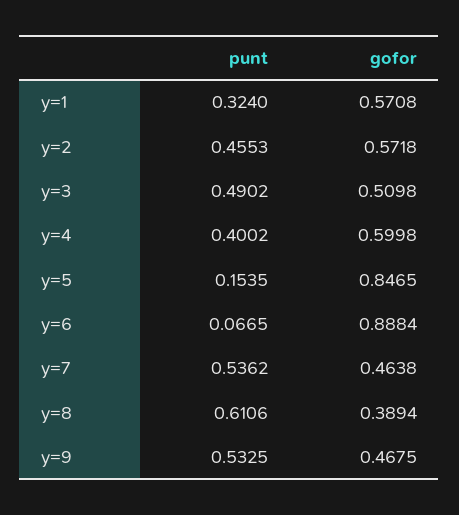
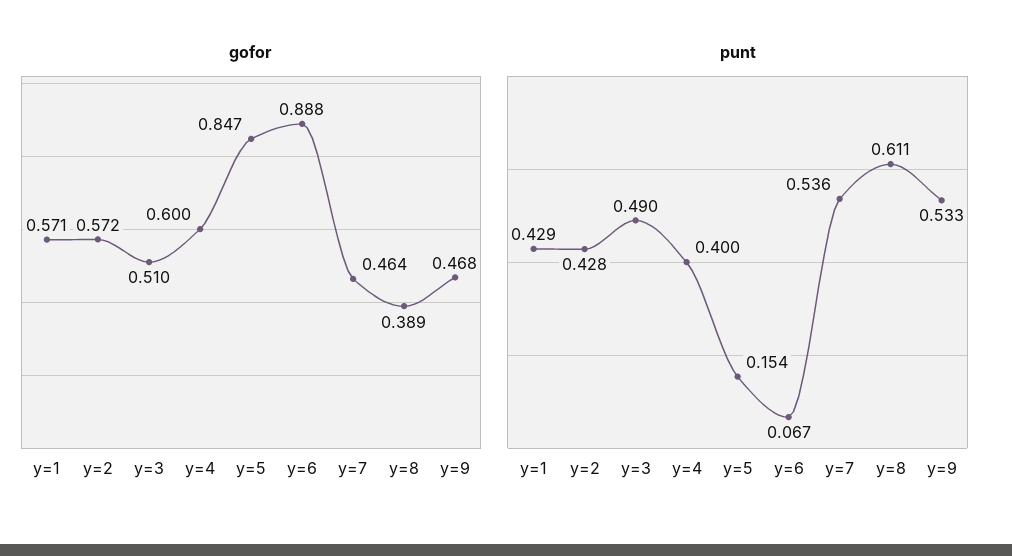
  {
    "punt": {
-     "y=1": 0.324,
+     "y=1": 0.429,
-     "y=2": 0.4553,
+     "y=2": 0.428,
      "y=3": 0.4902,
      "y=4": 0.4002,
      "y=5": 0.1535,
      "y=6": 0.0665,
      "y=7": 0.5362,
      "y=8": 0.6106,
      "y=9": 0.5325
    },
    "gofor": {
      "y=1": 0.5708,
      "y=2": 0.5718,
      "y=3": 0.5098,
      "y=4": 0.5998,
      "y=5": 0.8465,
      "y=6": 0.8884,
      "y=7": 0.4638,
      "y=8": 0.3894,
      "y=9": 0.4675
    }
  }

